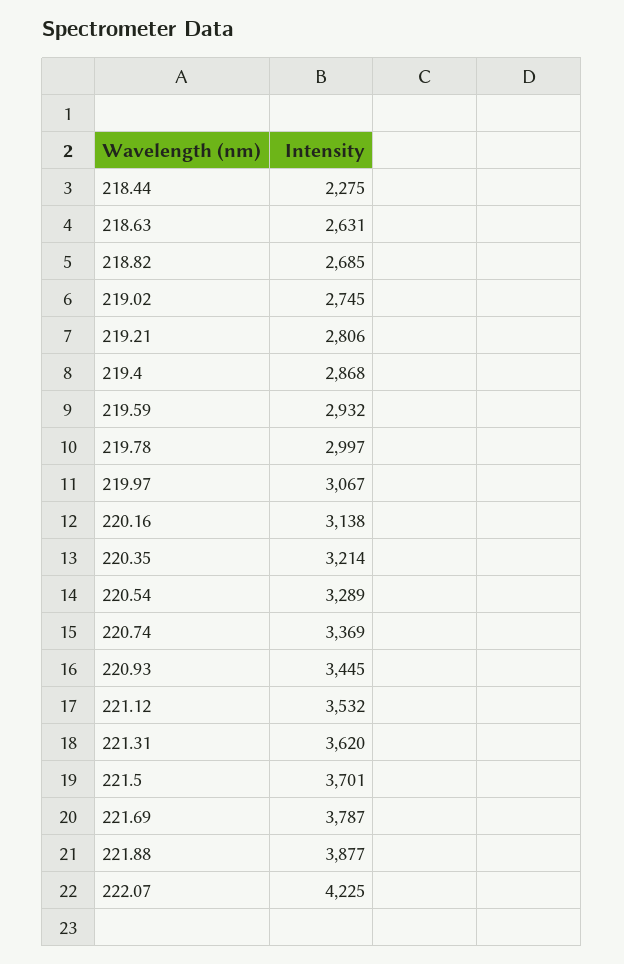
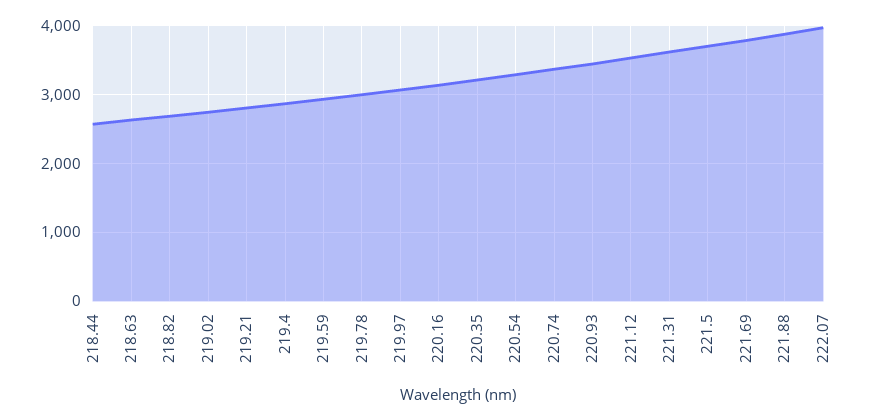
  {
-   "218.44": 2275,
+   "218.44": 2600,
    "218.63": 2631,
    "218.82": 2685,
    "219.02": 2745,
    "219.21": 2806,
    "219.4": 2868,
    "219.59": 2932,
    "219.78": 2997,
    "219.97": 3067,
    "220.16": 3138,
    "220.35": 3214,
    "220.54": 3289,
    "220.74": 3369,
    "220.93": 3445,
    "221.12": 3532,
    "221.31": 3620,
    "221.5": 3701,
    "221.69": 3787,
    "221.88": 3877,
-   "222.07": 4225
+   "222.07": 4000
  }

